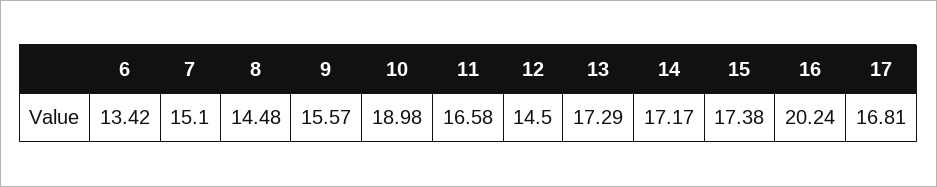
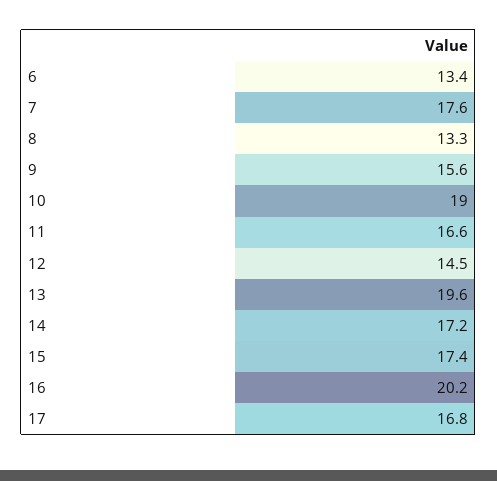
  {
    "6": 13.42,
-   "7": 15.1,
+   "7": 17.6,
-   "8": 14.48,
+   "8": 13.3,
    "9": 15.57,
    "10": 18.98,
    "11": 16.58,
    "12": 14.5,
-   "13": 17.29,
+   "13": 19.6,
    "14": 17.17,
    "15": 17.38,
    "16": 20.24,
    "17": 16.81
  }

